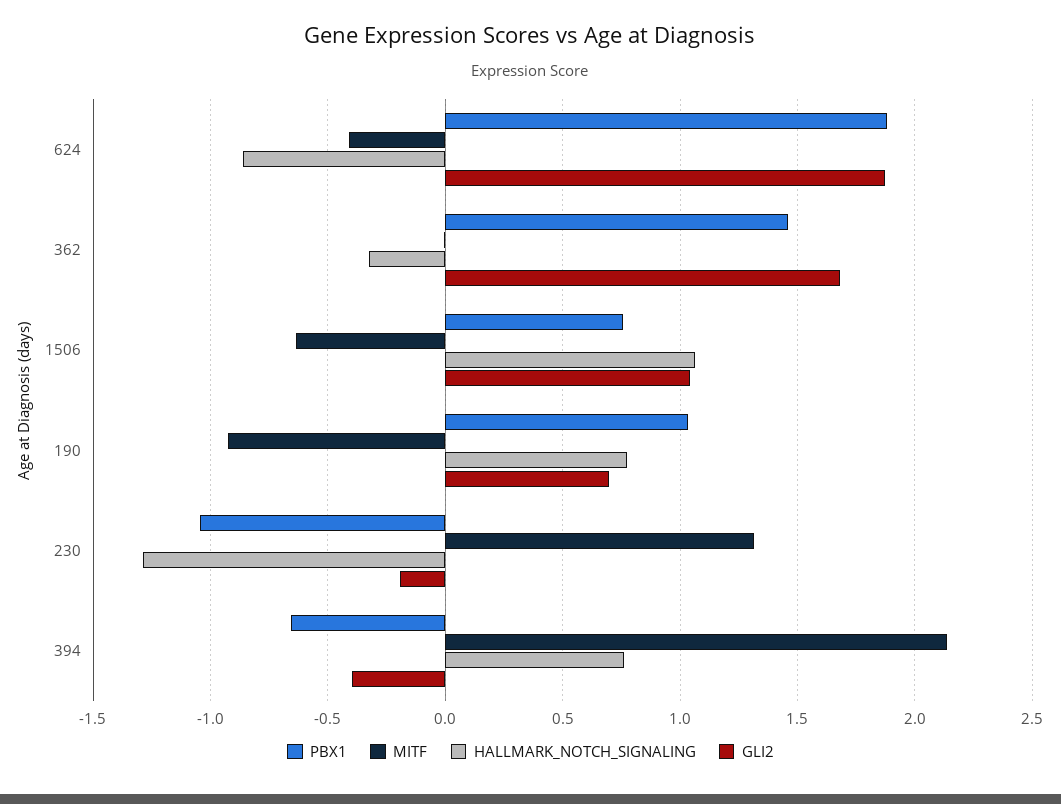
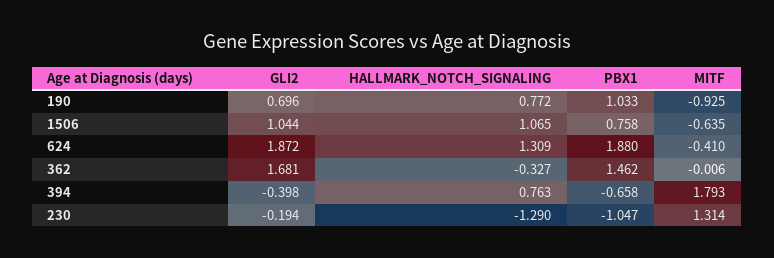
  {
    "PBX1": {
      "624": 1.88,
      "362": 1.462,
      "1506": 0.758,
      "190": 1.033,
      "230": -1.047,
      "394": -0.658
    },
    "MITF": {
      "624": -0.41,
      "362": -0.006,
      "1506": -0.635,
      "190": -0.925,
      "230": 1.314,
-     "394": 2.15
+     "394": 1.793
    },
    "HALLMARK_NOTCH_SIGNALING": {
-     "624": -0.85,
+     "624": 1.309,
      "362": -0.327,
      "1506": 1.065,
      "190": 0.772,
      "230": -1.29,
      "394": 0.763
    },
    "GLI2": {
      "624": 1.872,
      "362": 1.681,
      "1506": 1.044,
      "190": 0.696,
      "230": -0.194,
      "394": -0.398
    }
  }

